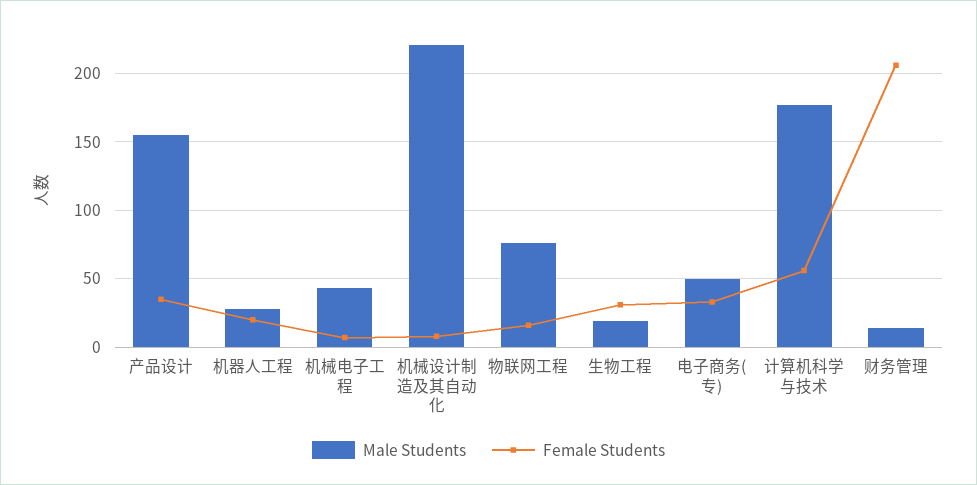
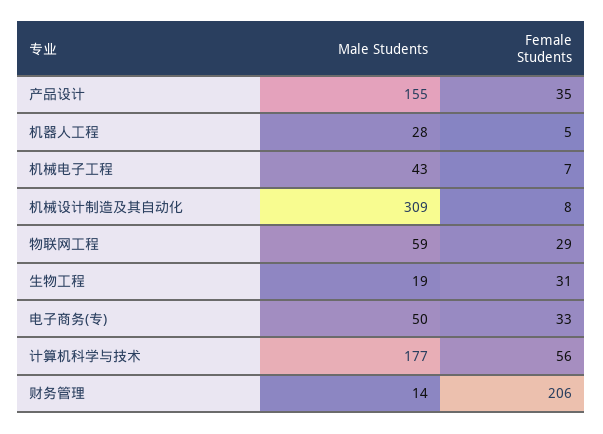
  {
    "Male Students": {
      "产品设计": 155,
      "机器人工程": 28,
      "机械电子工程": 43,
-     "机械设计制造及其自动化": 220,
+     "机械设计制造及其自动化": 309,
-     "物联网工程": 75,
+     "物联网工程": 59,
      "生物工程": 19,
      "电子商务(专)": 50,
      "计算机科学与技术": 177,
      "财务管理": 14
    },
    "Female Students": {
      "产品设计": 35,
-     "机器人工程": 20,
+     "机器人工程": 5,
      "机械电子工程": 7,
      "机械设计制造及其自动化": 8,
-     "物联网工程": 15,
+     "物联网工程": 29,
      "生物工程": 31,
      "电子商务(专)": 33,
      "计算机科学与技术": 56,
      "财务管理": 206
    }
  }

